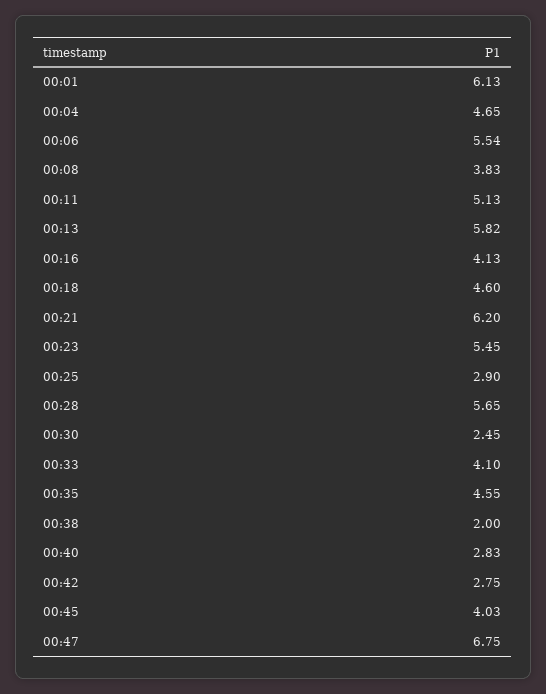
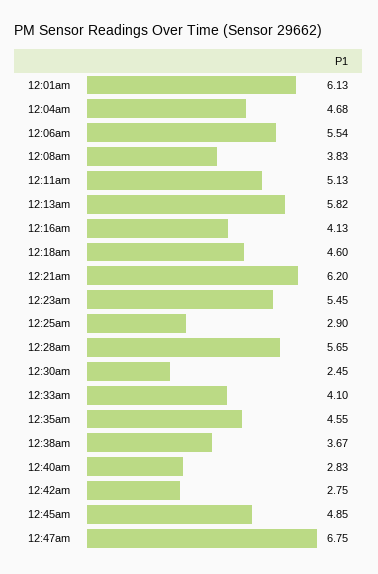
  {
    "00:01": 6.13,
-   "00:04": 4.65,
+   "00:04": 4.68,
    "00:06": 5.54,
    "00:08": 3.83,
    "00:11": 5.13,
    "00:13": 5.82,
    "00:16": 4.13,
    "00:18": 4.6,
    "00:21": 6.2,
    "00:23": 5.45,
    "00:25": 2.9,
    "00:28": 5.65,
    "00:30": 2.45,
    "00:33": 4.1,
    "00:35": 4.55,
-   "00:38": 2,
+   "00:38": 3.67,
    "00:40": 2.83,
    "00:42": 2.75,
-   "00:45": 4.03,
+   "00:45": 4.85,
    "00:47": 6.75
  }

